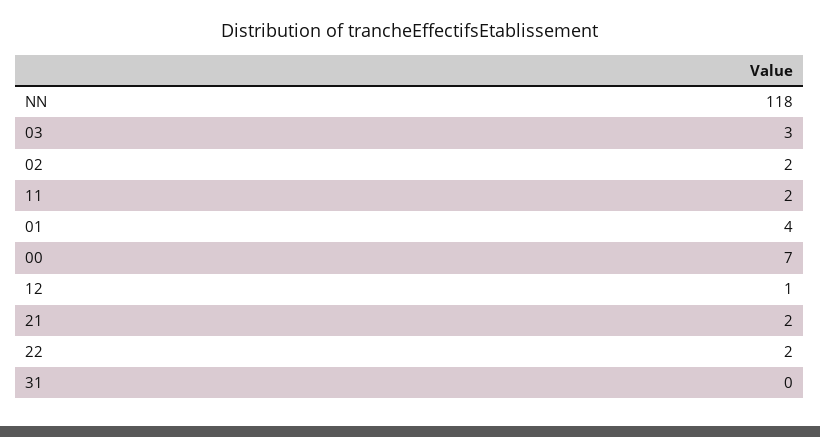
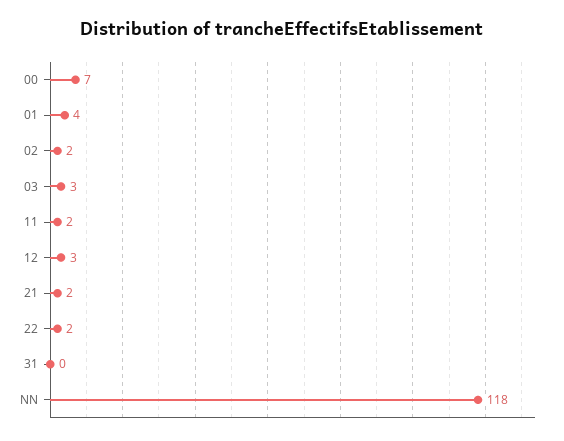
  {
    "NN": 118,
    "03": 3,
    "02": 2,
    "11": 2,
    "01": 4,
    "00": 7,
-   "12": 1,
+   "12": 3,
    "21": 2,
    "22": 2,
    "31": 0
  }

